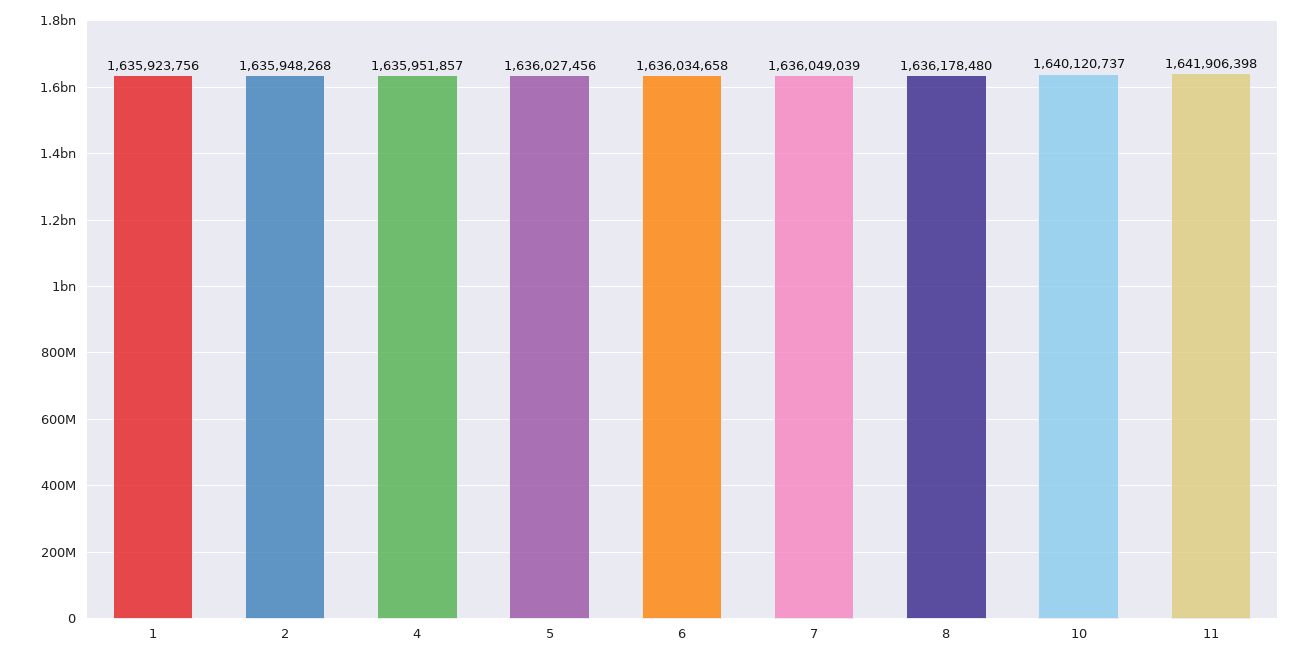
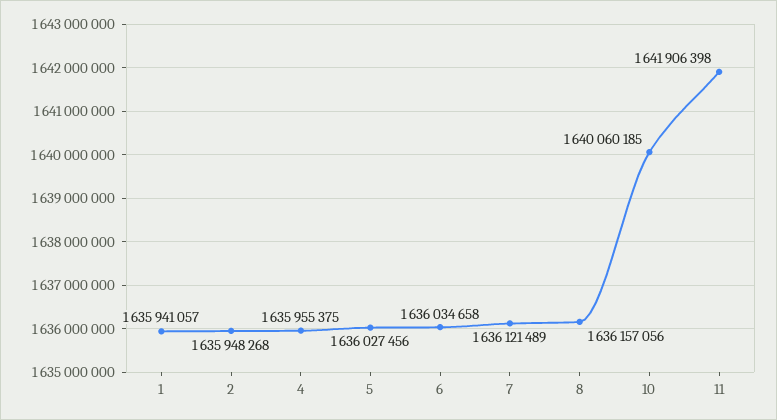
  {
-   "1": 1635923756,
+   "1": 1635941057,
    "2": 1635948268,
-   "4": 1635951857,
+   "4": 1635955375,
    "5": 1636027456,
    "6": 1636034658,
-   "7": 1636049039,
+   "7": 1636121489,
-   "8": 1636178480,
+   "8": 1636157056,
-   "10": 1640120737,
+   "10": 1640060185,
    "11": 1641906398
  }

